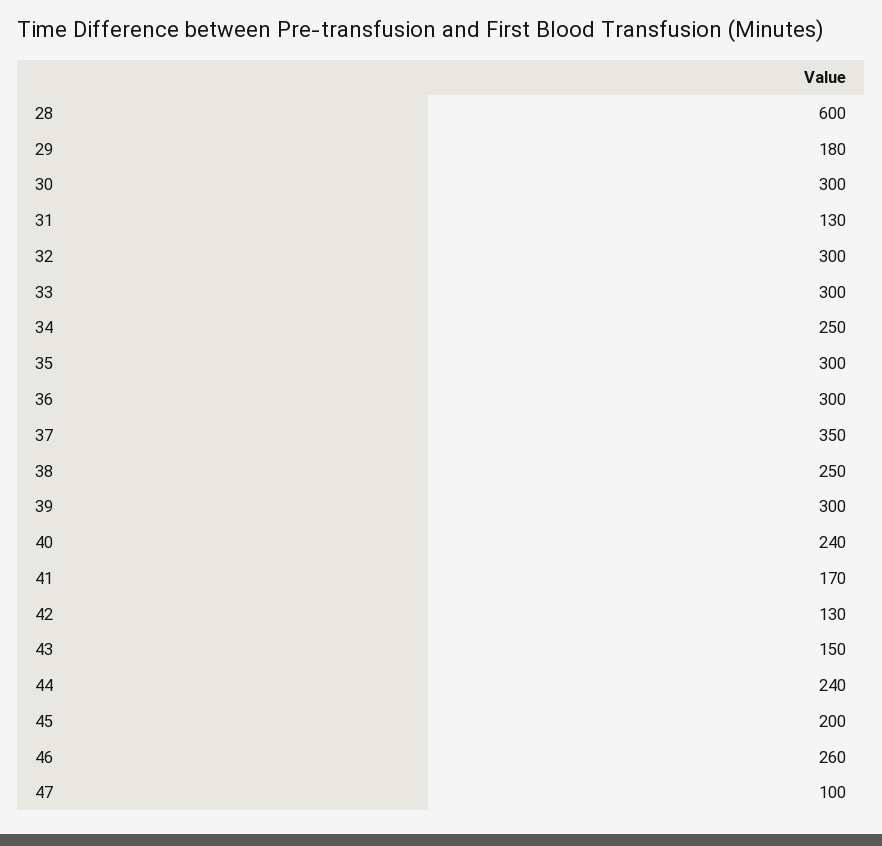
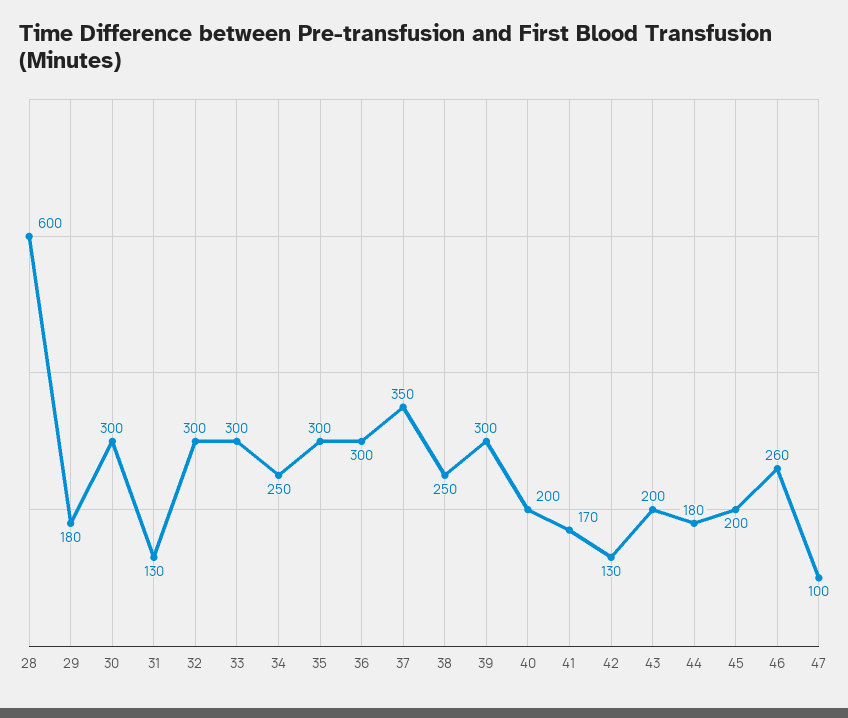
  {
    "28": 600,
    "29": 180,
    "30": 300,
    "31": 130,
    "32": 300,
    "33": 300,
    "34": 250,
    "35": 300,
    "36": 300,
    "37": 350,
    "38": 250,
    "39": 300,
-   "40": 240,
+   "40": 200,
    "41": 170,
    "42": 130,
-   "43": 150,
+   "43": 200,
-   "44": 240,
+   "44": 180,
    "45": 200,
    "46": 260,
    "47": 100
  }

